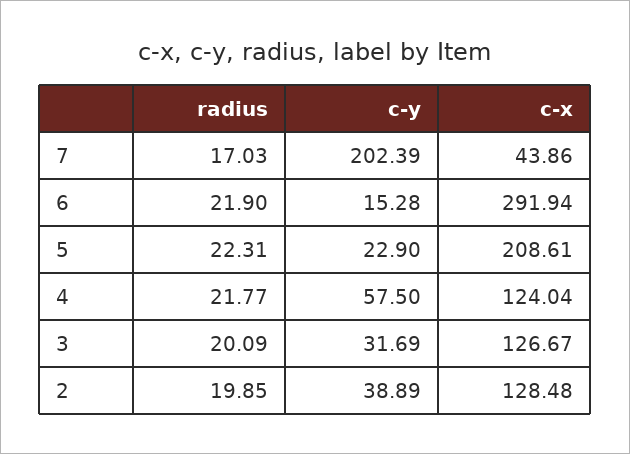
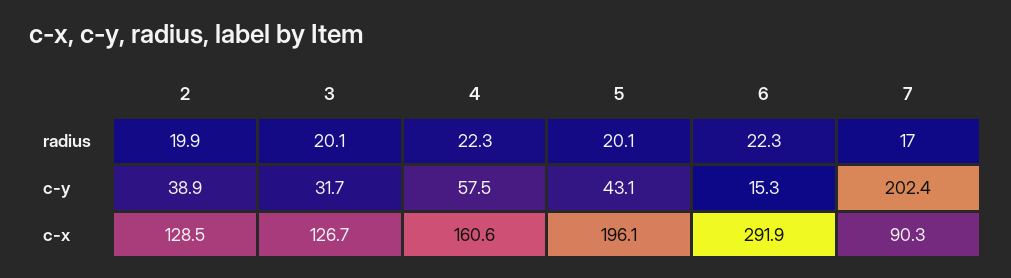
  {
    "radius": {
      "7": 17.03,
-     "6": 21.9,
+     "6": 22.3,
-     "5": 22.31,
+     "5": 20.1,
-     "4": 21.77,
+     "4": 22.3,
      "3": 20.09,
      "2": 19.85
    },
    "c-y": {
      "7": 202.39,
      "6": 15.28,
-     "5": 22.9,
+     "5": 43.1,
      "4": 57.5,
      "3": 31.69,
      "2": 38.89
    },
    "c-x": {
-     "7": 43.86,
+     "7": 90.3,
      "6": 291.94,
-     "5": 208.61,
+     "5": 196.1,
-     "4": 124.04,
+     "4": 160.6,
      "3": 126.67,
      "2": 128.48
    }
  }

